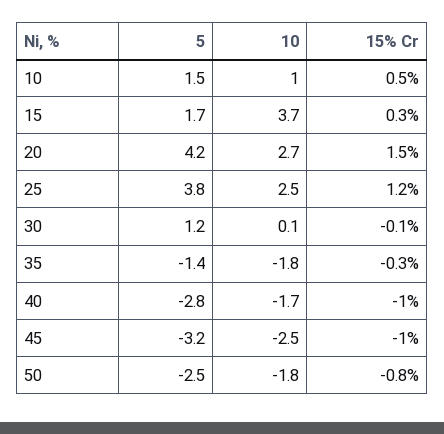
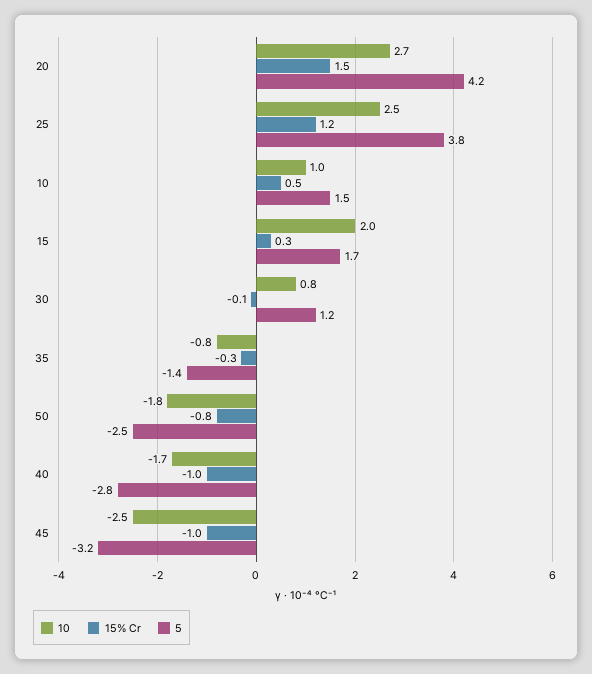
  {
    "5": {
      "10": 1.5,
      "15": 1.7,
      "20": 4.2,
      "25": 3.8,
      "30": 1.2,
      "35": -1.4,
      "40": -2.8,
      "45": -3.2,
      "50": -2.5
    },
    "10": {
      "10": 1,
-     "15": 3.7,
+     "15": 2,
      "20": 2.7,
      "25": 2.5,
-     "30": 0.1,
+     "30": 0.8,
-     "35": -1.8,
+     "35": -0.8,
      "40": -1.7,
      "45": -2.5,
      "50": -1.8
    },
    "15% Cr": {
      "10": 0.5,
      "15": 0.3,
      "20": 1.5,
      "25": 1.2,
      "30": -0.1,
      "35": -0.3,
      "40": -1,
      "45": -1,
      "50": -0.8
    }
  }

